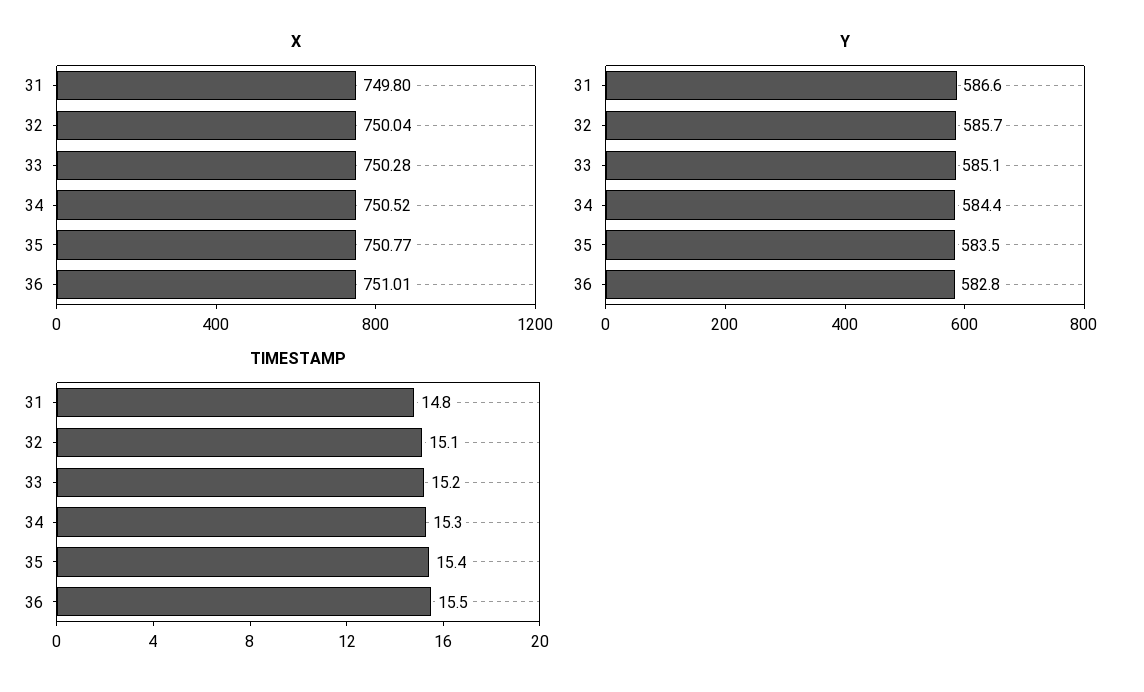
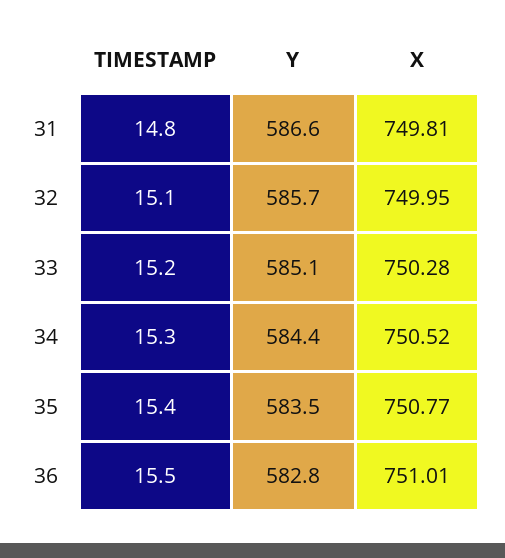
  {
    "X": {
-     "31": 749.8,
+     "31": 749.81,
-     "32": 750.04,
+     "32": 749.95,
      "33": 750.28,
      "34": 750.52,
      "35": 750.77,
      "36": 751.01
    },
    "Y": {
      "31": 586.6,
      "32": 585.7,
      "33": 585.1,
      "34": 584.4,
      "35": 583.5,
      "36": 582.8
    },
    "TIMESTAMP": {
      "31": 14.8,
      "32": 15.1,
      "33": 15.2,
      "34": 15.3,
      "35": 15.4,
      "36": 15.5
    }
  }

